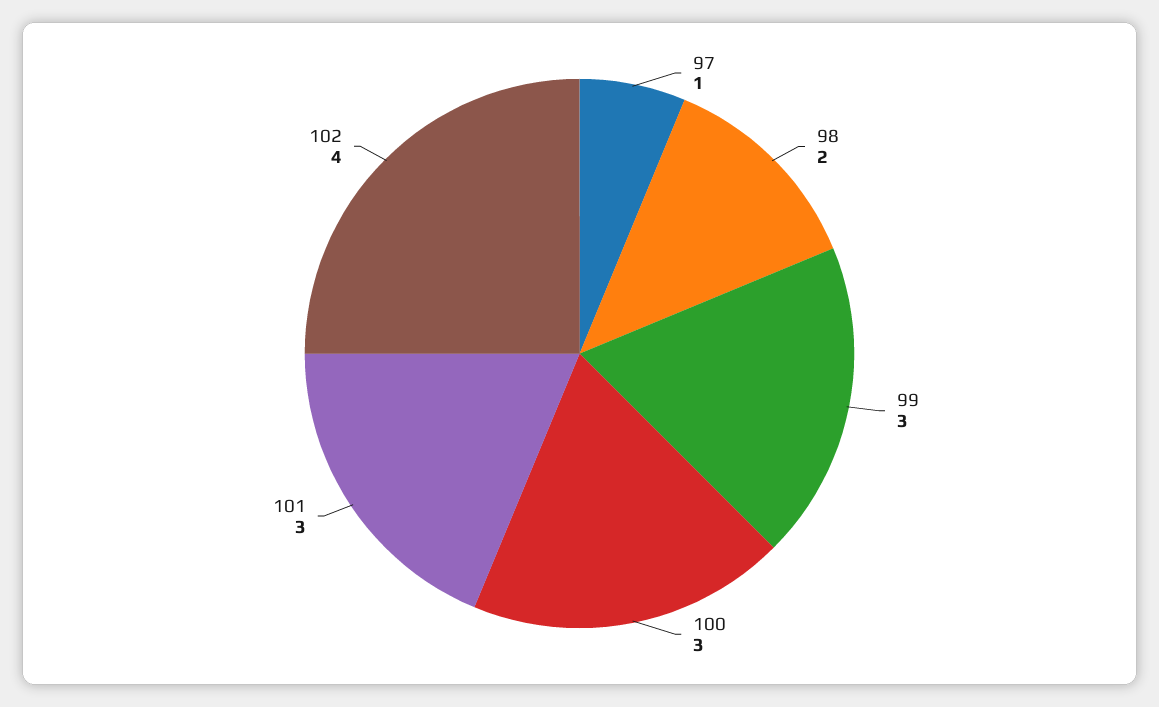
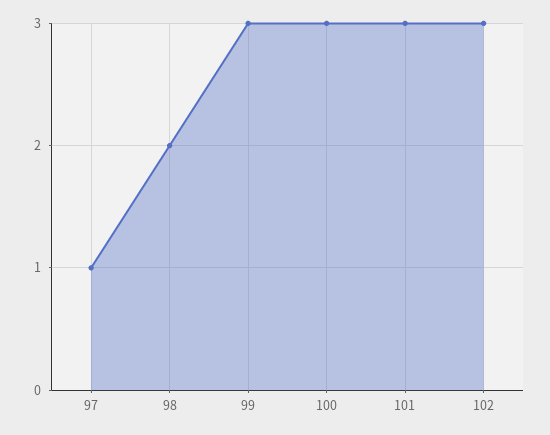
  {
    "97": 1,
    "98": 2,
    "99": 3,
    "100": 3,
    "101": 3,
-   "102": 4
+   "102": 3
  }

